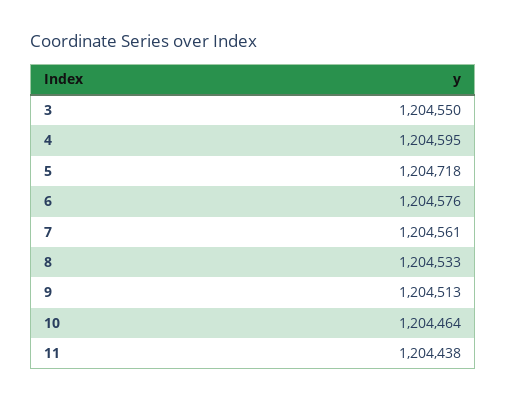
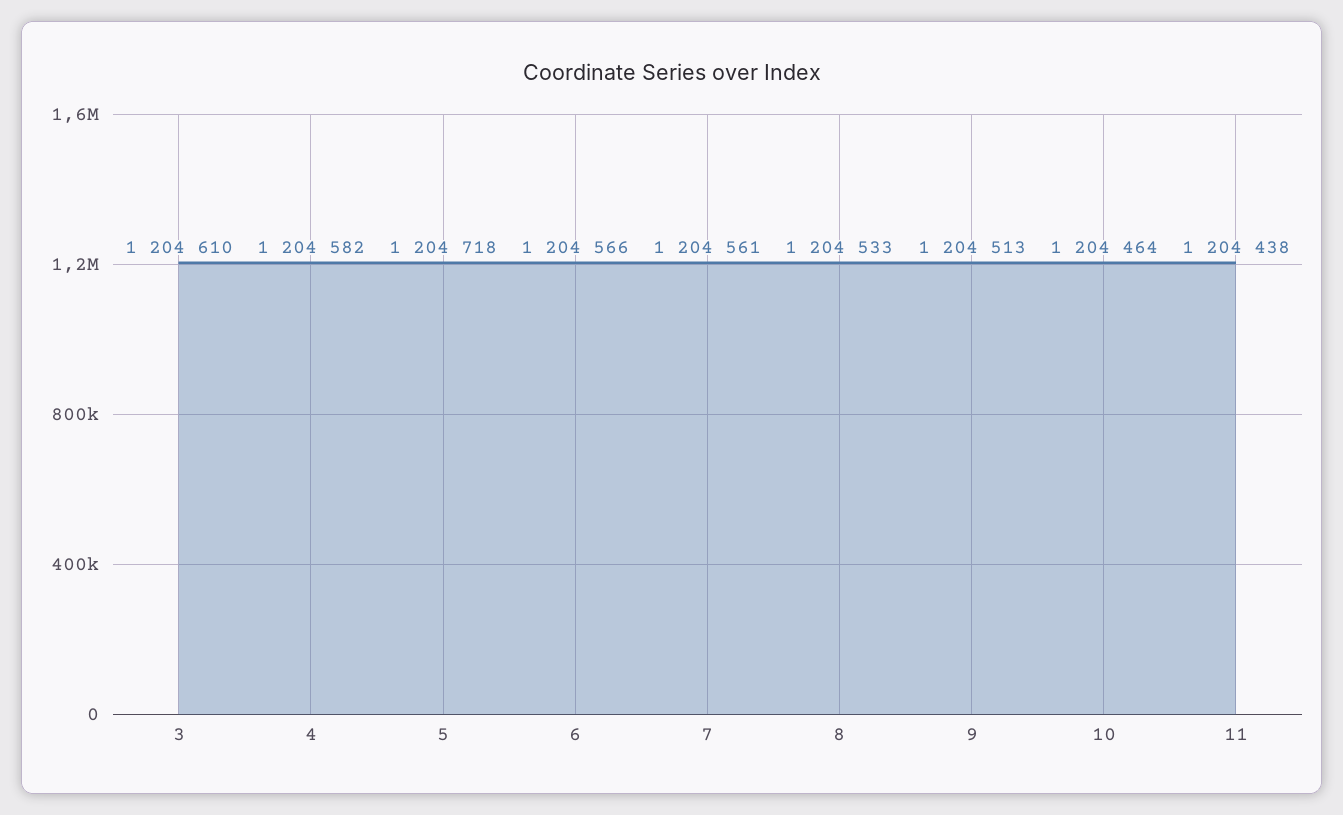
  {
-   "3": 1204550,
+   "3": 1204610,
-   "4": 1204595,
+   "4": 1204582,
    "5": 1204718,
-   "6": 1204576,
+   "6": 1204566,
    "7": 1204561,
    "8": 1204533,
    "9": 1204513,
    "10": 1204464,
    "11": 1204438
  }

